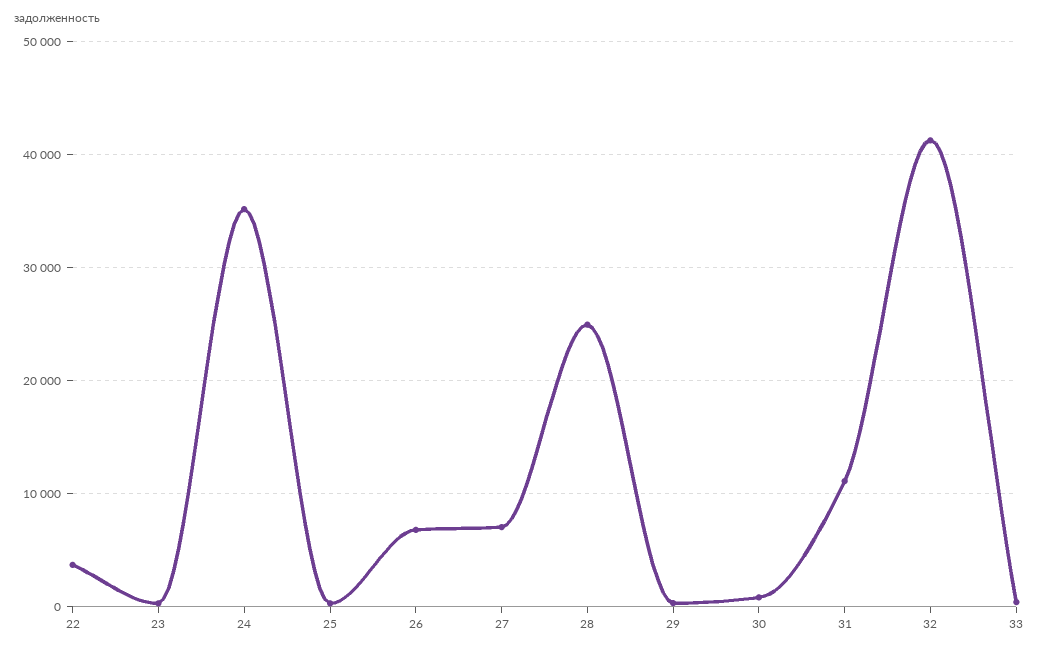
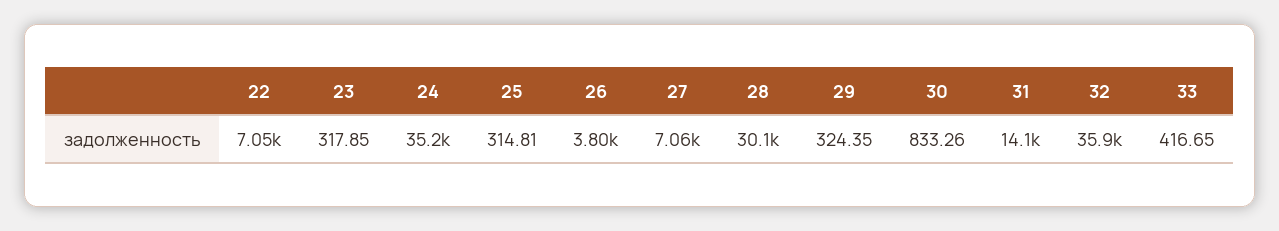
  {
-   "22": 4000,
+   "22": 7050,
    "23": 317.85,
    "24": 35200,
    "25": 314.81,
-   "26": 7000,
+   "26": 3800,
    "27": 7060,
-   "28": 25000,
+   "28": 30100,
    "29": 324.35,
    "30": 833.26,
-   "31": 11000,
+   "31": 14100,
-   "32": 41000,
+   "32": 35900,
    "33": 416.65
  }

